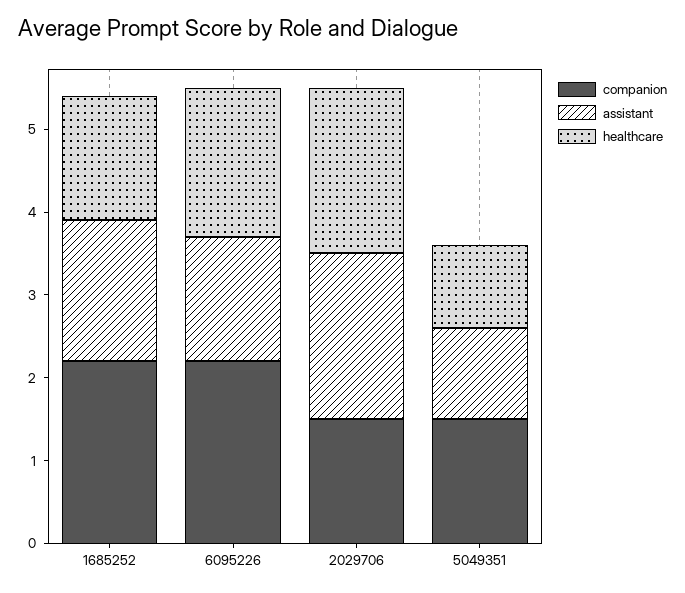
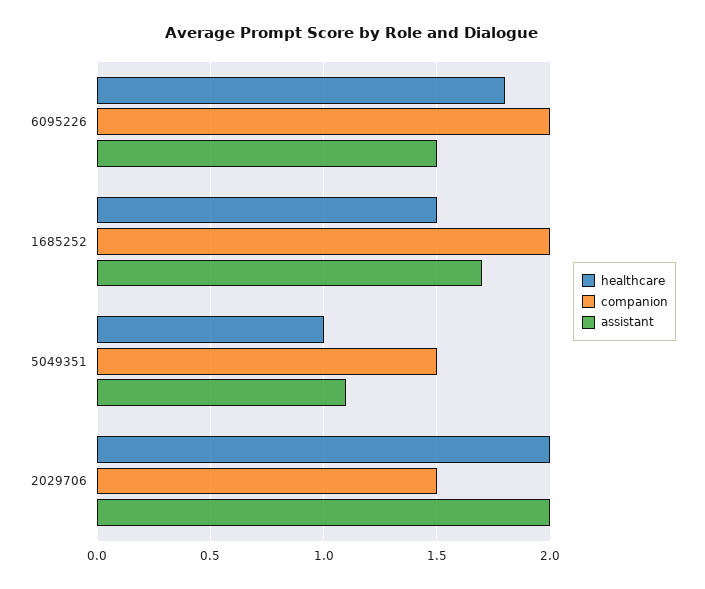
  {
    "companion": {
-     "1685252": 2.2,
+     "1685252": 2,
-     "6095226": 2.2,
+     "6095226": 2,
      "2029706": 1.5,
      "5049351": 1.5
    },
    "assistant": {
      "1685252": 1.7,
      "6095226": 1.5,
      "2029706": 2,
      "5049351": 1.1
    },
    "healthcare": {
      "1685252": 1.5,
      "6095226": 1.8,
      "2029706": 2,
      "5049351": 1
    }
  }

